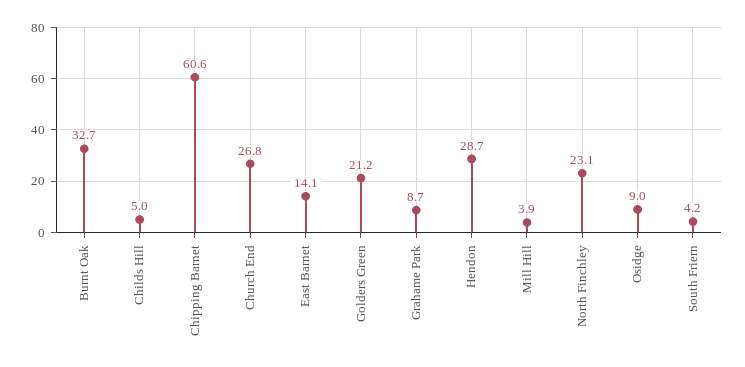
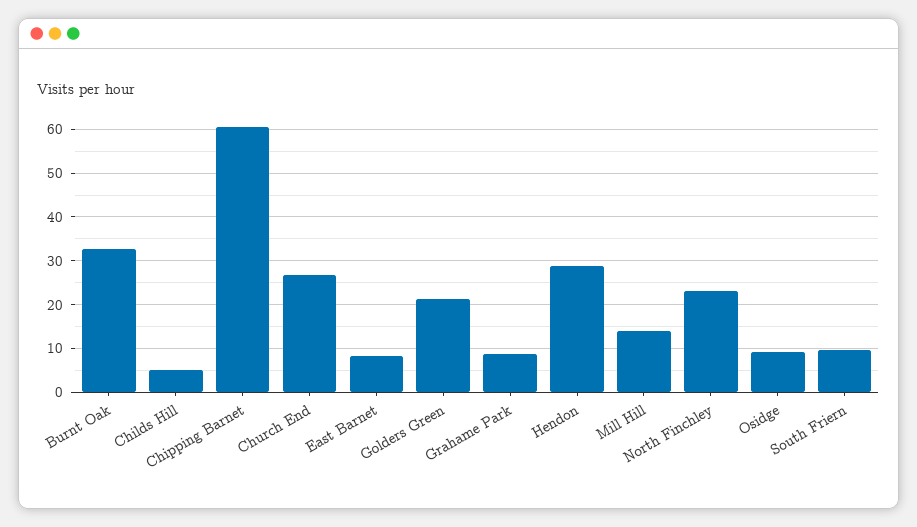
  {
    "Burnt Oak": 32.7,
    "Childs Hill": 5,
    "Chipping Barnet": 60.6,
    "Church End": 26.8,
-   "East Barnet": 14.1,
+   "East Barnet": 8,
    "Golders Green": 21.2,
    "Grahame Park": 8.7,
    "Hendon": 28.7,
-   "Mill Hill": 3.9,
+   "Mill Hill": 14,
    "North Finchley": 23.1,
    "Osidge": 9,
-   "South Friern": 4.2
+   "South Friern": 10
  }

